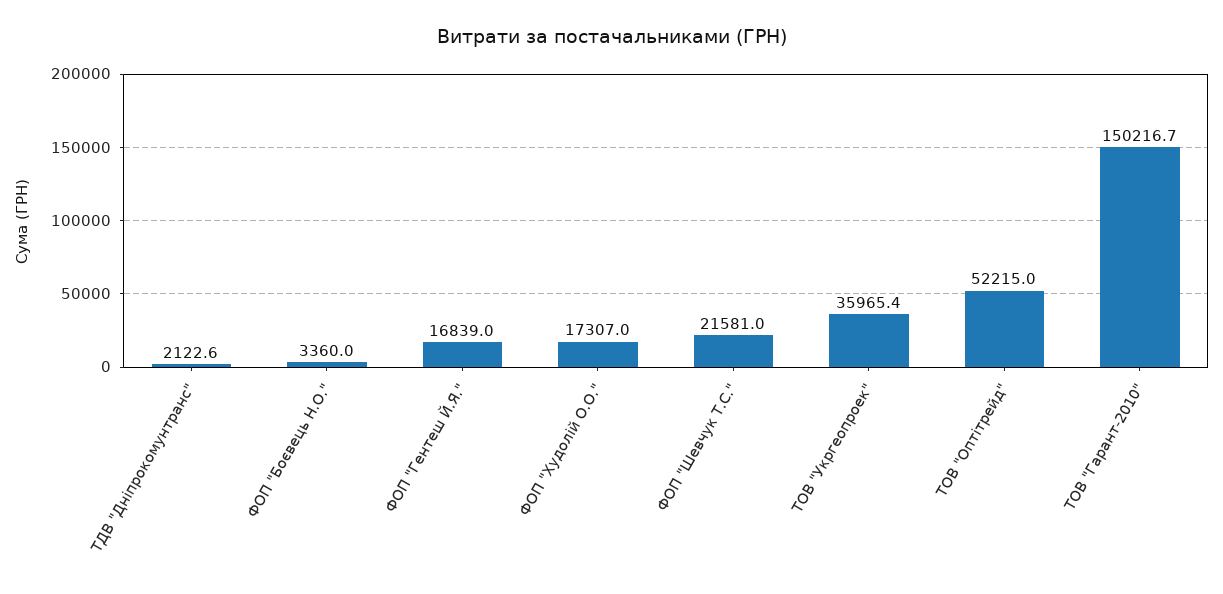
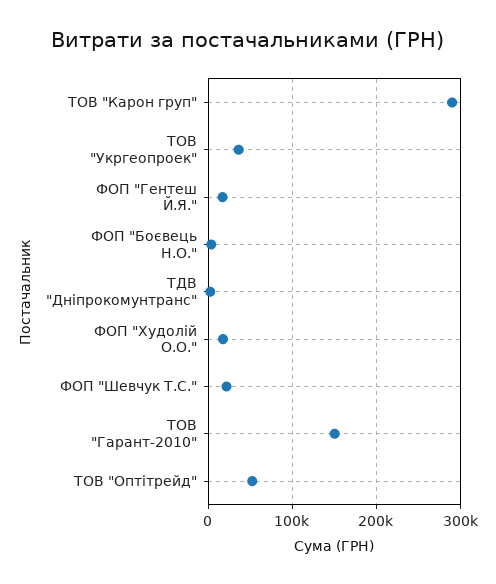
  {
    "ТДВ \"Дніпрокомунтранс\"": 2122.6,
    "ФОП \"Боєвець Н.О.\"": 3360,
    "ФОП \"Гентеш Й.Я.\"": 16839,
    "ФОП \"Худолій О.О.\"": 17307,
    "ФОП \"Шевчук Т.С.\"": 21581,
    "ТОВ \"Укргеопроек\"": 35965.4,
    "ТОВ \"Оптітрейд\"": 52215,
-   "ТОВ \"Гарант-2010\"": 150216.7
+   "ТОВ \"Гарант-2010\"": 150216.7,
+   "ТОВ \"Карон груп\"": 290000
  }

